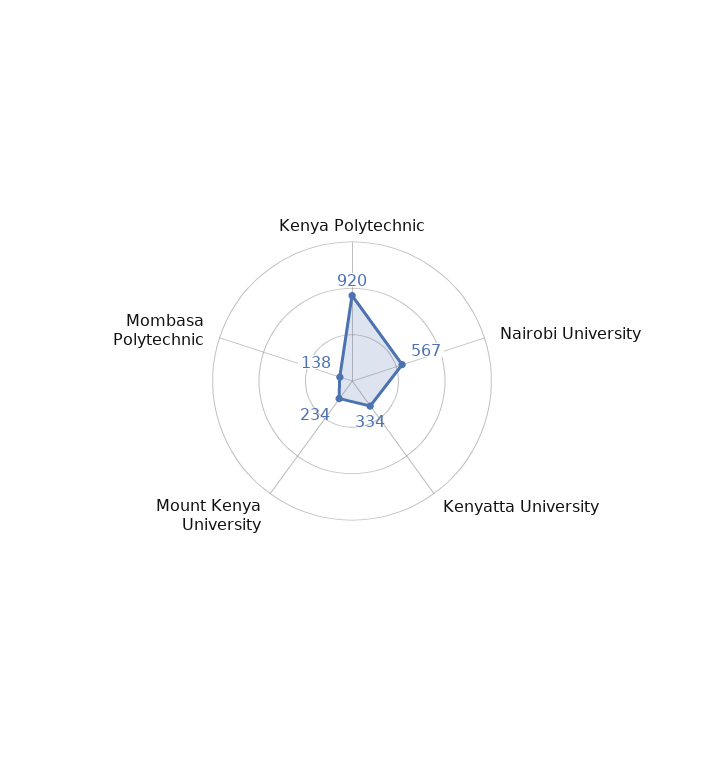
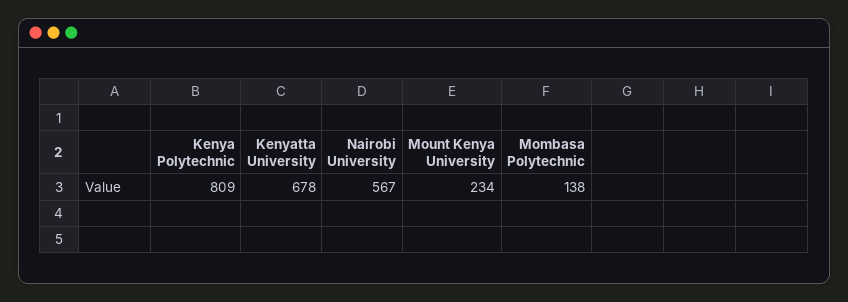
  {
-   "Kenya Polytechnic": 920,
+   "Kenya Polytechnic": 809,
    "Nairobi University": 567,
-   "Kenyatta University": 334,
+   "Kenyatta University": 678,
    "Mount Kenya University": 234,
    "Mombasa Polytechnic": 138
  }

